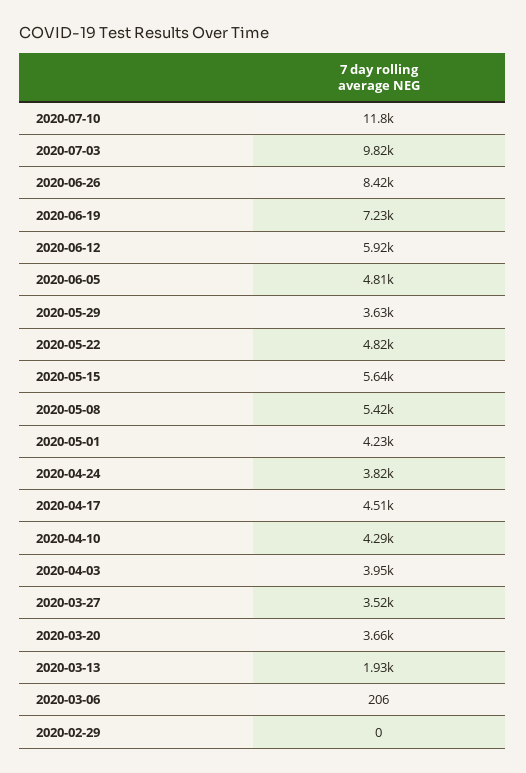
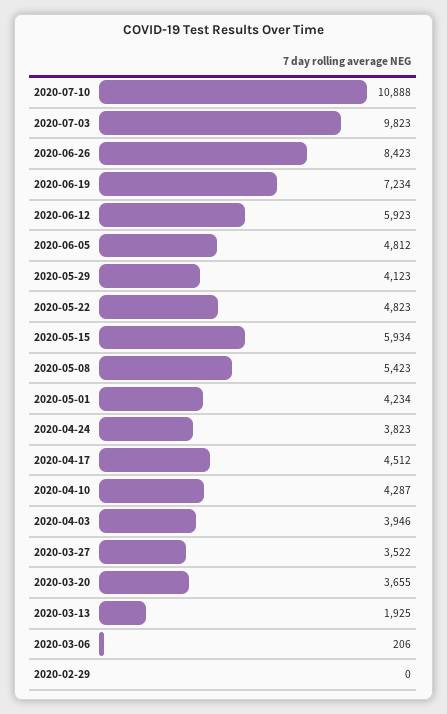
  {
-   "2020-07-10": 11800,
+   "2020-07-10": 10888,
    "2020-07-03": 9823,
    "2020-06-26": 8423,
    "2020-06-19": 7234,
    "2020-06-12": 5923,
    "2020-06-05": 4812,
-   "2020-05-29": 3630,
+   "2020-05-29": 4123,
    "2020-05-22": 4823,
-   "2020-05-15": 5640,
+   "2020-05-15": 5934,
    "2020-05-08": 5423,
    "2020-05-01": 4234,
    "2020-04-24": 3823,
    "2020-04-17": 4512,
    "2020-04-10": 4287,
    "2020-04-03": 3946,
    "2020-03-27": 3522,
    "2020-03-20": 3655,
    "2020-03-13": 1925,
    "2020-03-06": 206,
    "2020-02-29": 0
  }

